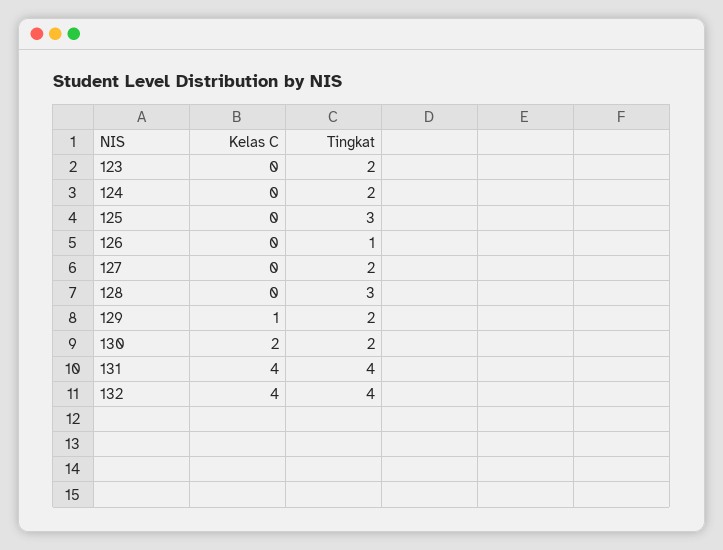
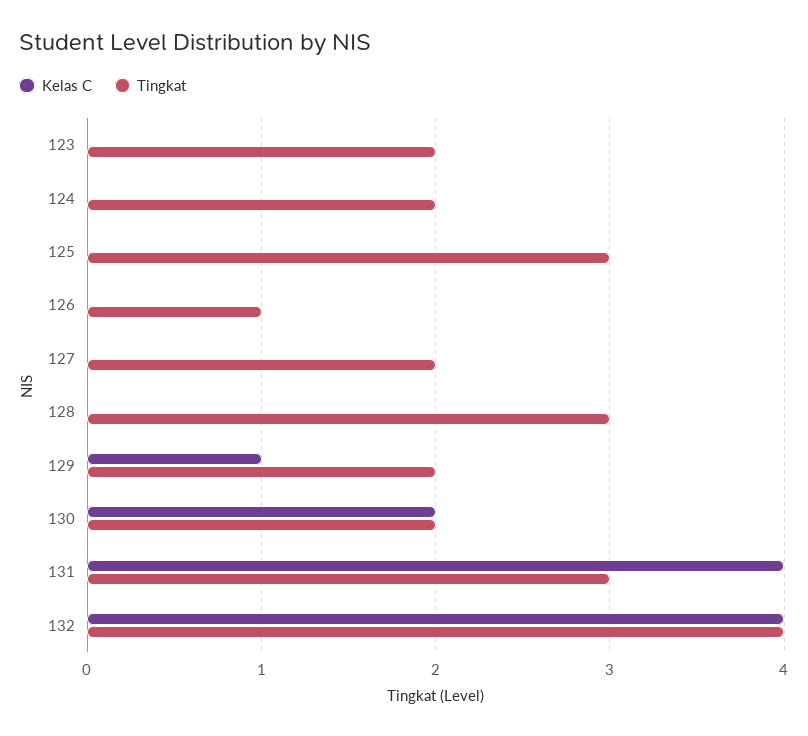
  {
    "Kelas C": {
      "123": 0,
      "124": 0,
      "125": 0,
      "126": 0,
      "127": 0,
      "128": 0,
      "129": 1,
      "130": 2,
      "131": 4,
      "132": 4
    },
    "Tingkat": {
      "123": 2,
      "124": 2,
      "125": 3,
      "126": 1,
      "127": 2,
      "128": 3,
      "129": 2,
      "130": 2,
-     "131": 4,
+     "131": 3,
      "132": 4
    }
  }

